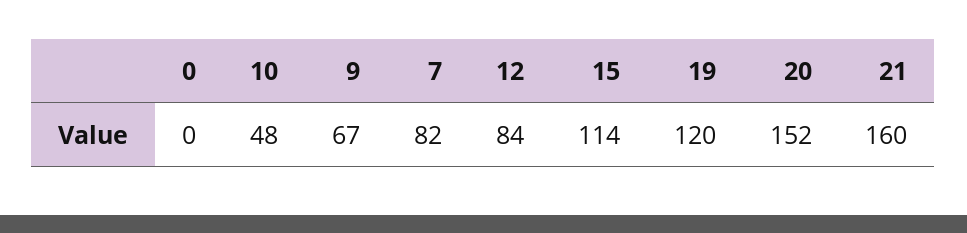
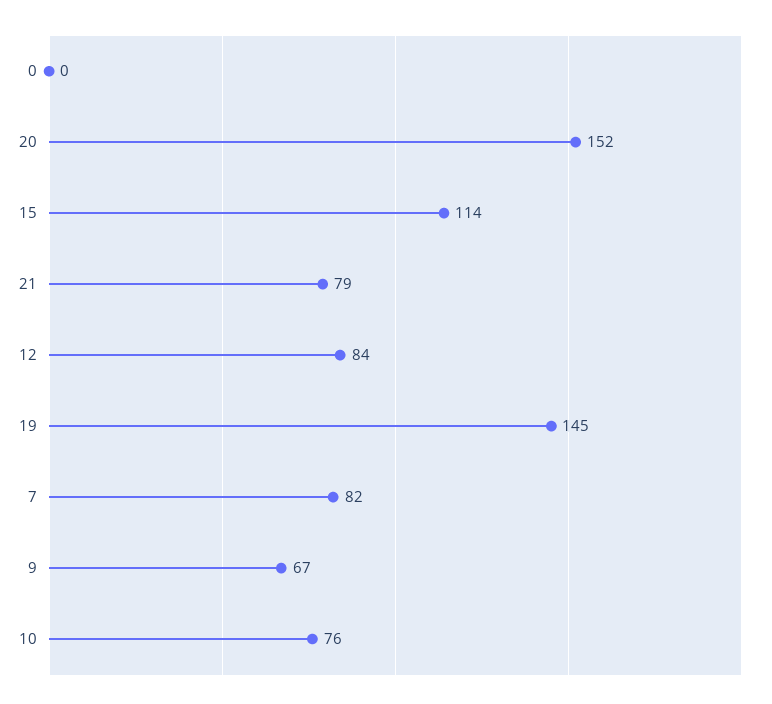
  {
    "0": 0,
-   "10": 48,
+   "10": 76,
    "9": 67,
    "7": 82,
    "12": 84,
    "15": 114,
-   "19": 120,
+   "19": 145,
    "20": 152,
-   "21": 160
+   "21": 79
  }

